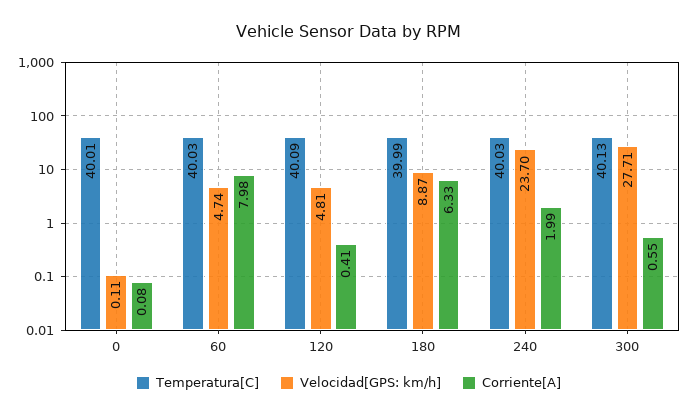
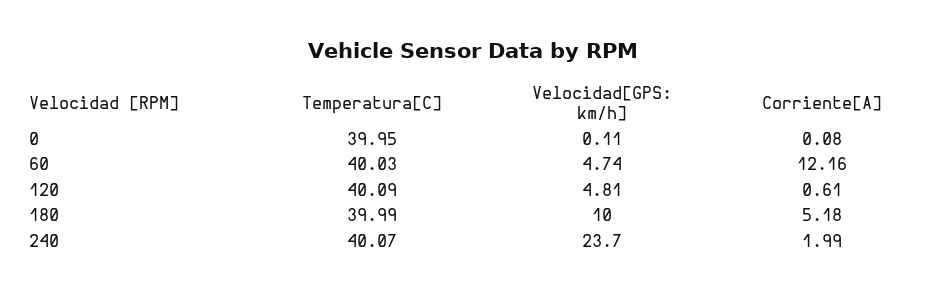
  {
    "Temperatura[C]": {
-     "0": 40.01,
+     "0": 39.95,
      "60": 40.03,
      "120": 40.09,
      "180": 39.99,
-     "240": 40.03,
+     "240": 40.07
-     "300": 40.13
    },
    "Velocidad[GPS: km/h]": {
      "0": 0.11,
      "60": 4.74,
      "120": 4.81,
-     "180": 8.87,
+     "180": 10,
-     "240": 23.7,
+     "240": 23.7
-     "300": 27.71
    },
    "Corriente[A]": {
      "0": 0.08,
-     "60": 7.98,
+     "60": 12.16,
-     "120": 0.41,
+     "120": 0.61,
-     "180": 6.33,
+     "180": 5.18,
-     "240": 1.99,
+     "240": 1.99
-     "300": 0.55
    }
  }

